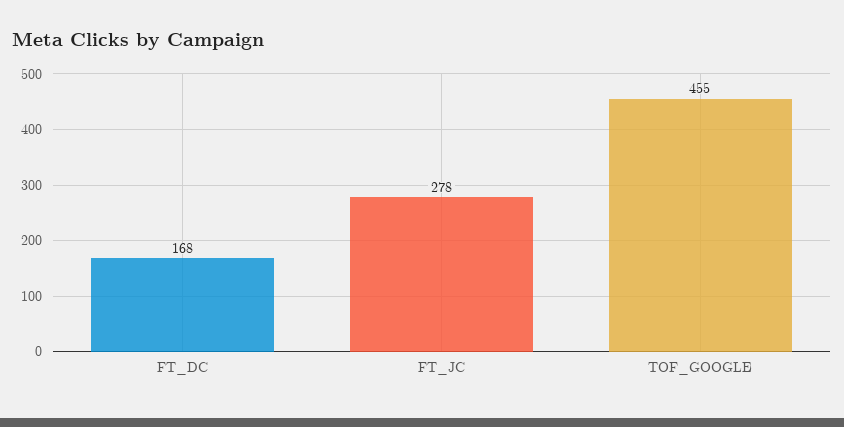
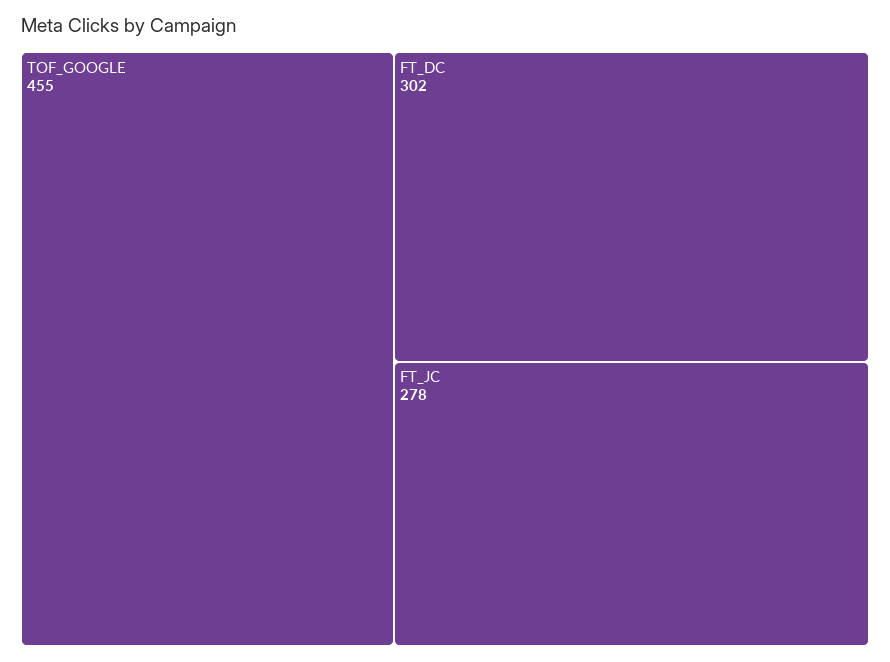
  {
-   "FT_DC": 168,
+   "FT_DC": 302,
    "FT_JC": 278,
    "TOF_GOOGLE": 455
  }

